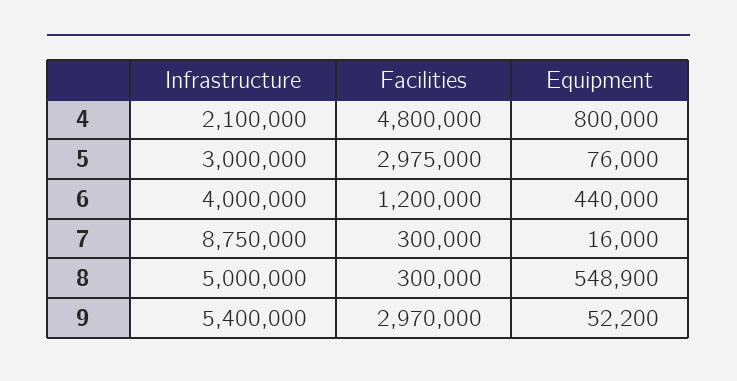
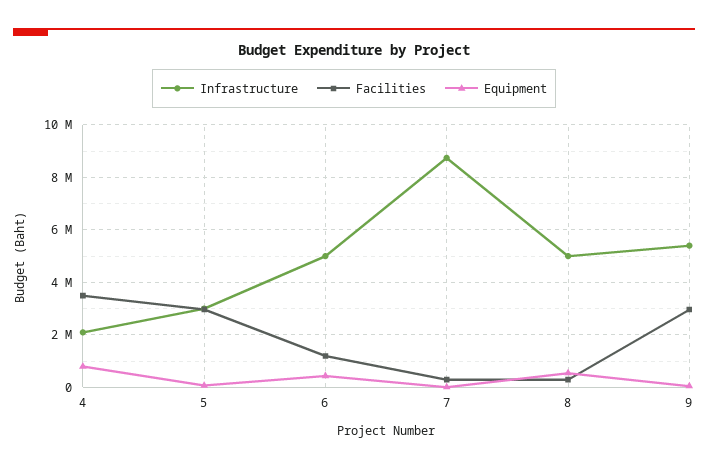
  {
    "Infrastructure": {
      "4": 2100000,
      "5": 3000000,
-     "6": 4000000,
+     "6": 5000000,
      "7": 8750000,
      "8": 5000000,
      "9": 5400000
    },
    "Facilities": {
-     "4": 4800000,
+     "4": 3500000,
      "5": 2975000,
      "6": 1200000,
      "7": 300000,
      "8": 300000,
      "9": 2970000
    },
    "Equipment": {
      "4": 800000,
      "5": 76000,
      "6": 440000,
      "7": 16000,
      "8": 548900,
      "9": 52200
    }
  }

